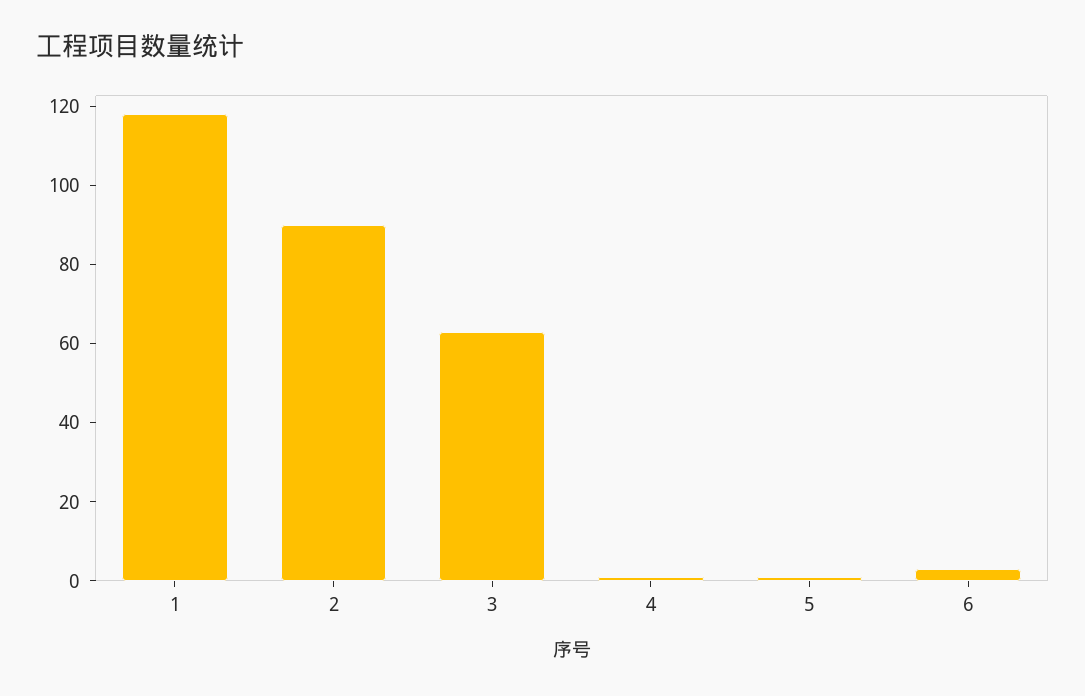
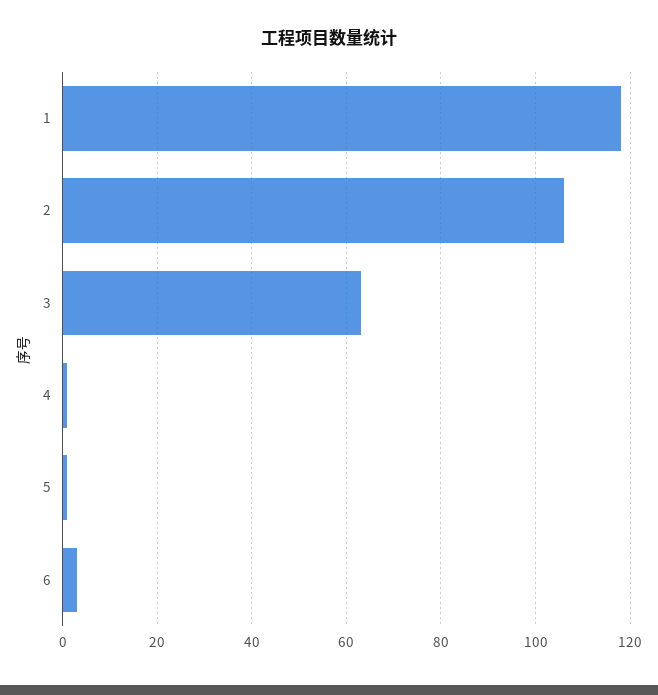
  {
    "1": 120,
-   "2": 90,
+   "2": 105,
    "3": 65,
    "4": 0,
    "5": 0,
    "6": 5
  }

